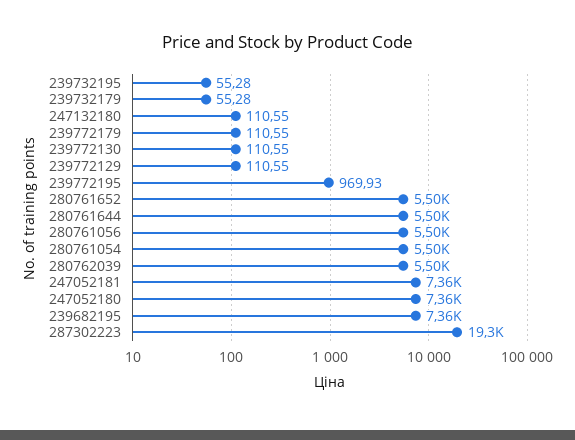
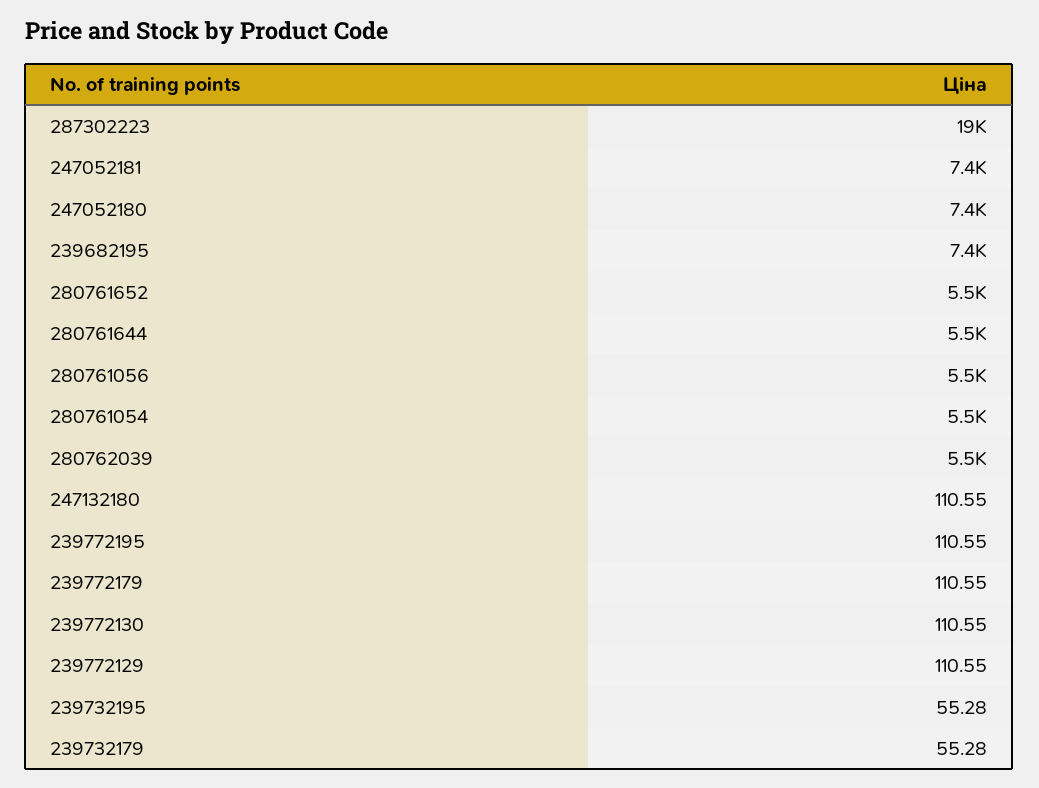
  {
    "239732195": 55.28,
    "239732179": 55.28,
    "247132180": 110.55,
    "239772179": 110.55,
    "239772130": 110.55,
    "239772129": 110.55,
-   "239772195": 969.93,
+   "239772195": 110.55,
    "280761652": 5500,
    "280761644": 5500,
    "280761056": 5500,
    "280761054": 5500,
    "280762039": 5500,
    "247052181": 7360,
    "247052180": 7360,
    "239682195": 7360,
    "287302223": 19300
  }

